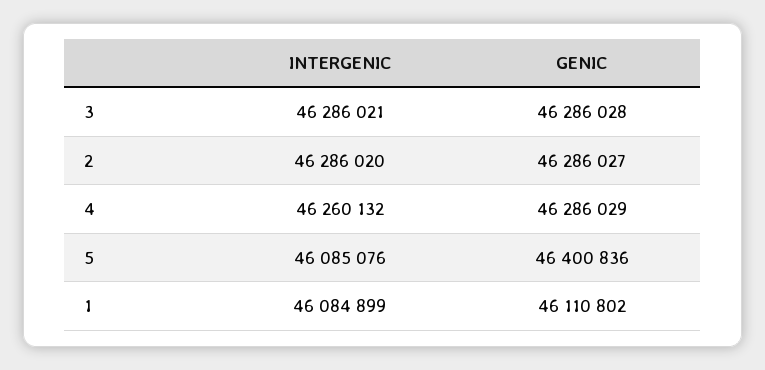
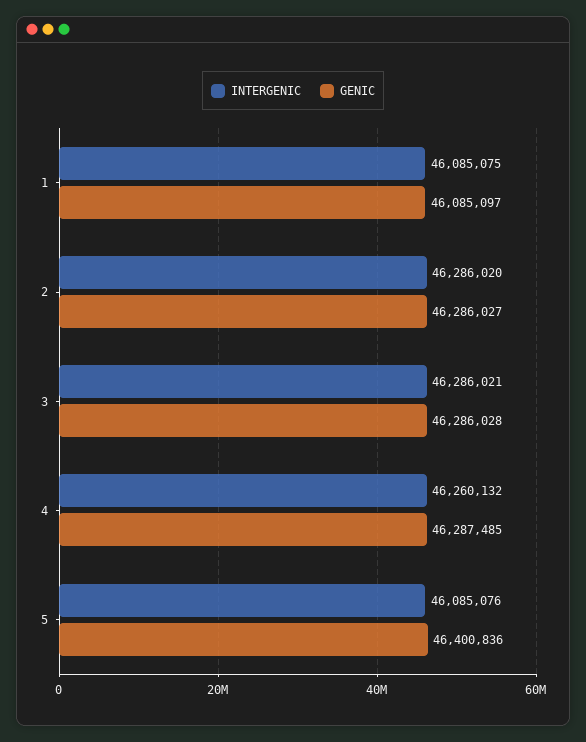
  {
    "INTERGENIC": {
      "3": 46286021,
      "2": 46286020,
      "4": 46260132,
      "5": 46085076,
-     "1": 46084899
+     "1": 46085075
    },
    "GENIC": {
      "3": 46286028,
      "2": 46286027,
-     "4": 46286029,
+     "4": 46287485,
      "5": 46400836,
-     "1": 46110802
+     "1": 46085097
    }
  }

